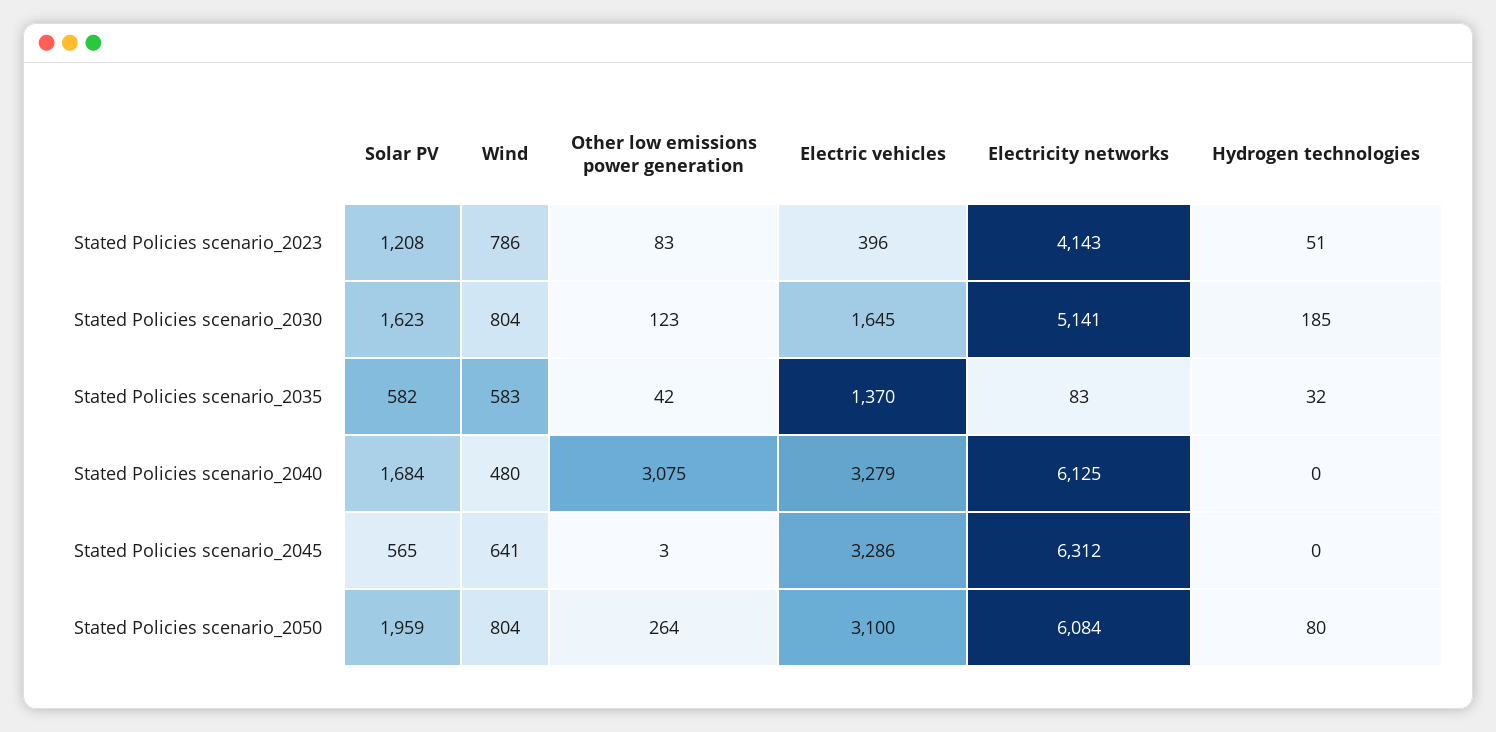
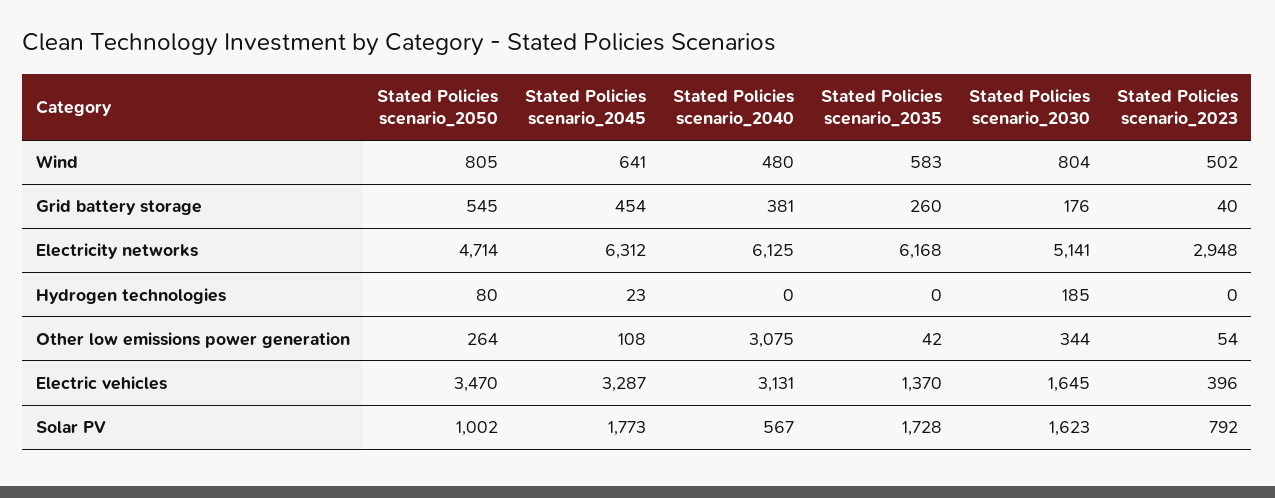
  {
    "Solar PV": {
-     "Stated Policies scenario_2023": 1208,
+     "Stated Policies scenario_2023": 792,
      "Stated Policies scenario_2030": 1623,
-     "Stated Policies scenario_2035": 582,
+     "Stated Policies scenario_2035": 1728,
-     "Stated Policies scenario_2040": 1684,
+     "Stated Policies scenario_2040": 567,
-     "Stated Policies scenario_2045": 565,
+     "Stated Policies scenario_2045": 1773,
-     "Stated Policies scenario_2050": 1959
+     "Stated Policies scenario_2050": 1002
    },
    "Wind": {
-     "Stated Policies scenario_2023": 786,
+     "Stated Policies scenario_2023": 502,
      "Stated Policies scenario_2030": 804,
      "Stated Policies scenario_2035": 583,
      "Stated Policies scenario_2040": 480,
      "Stated Policies scenario_2045": 641,
-     "Stated Policies scenario_2050": 804
+     "Stated Policies scenario_2050": 805
    },
    "Other low emissions power generation": {
-     "Stated Policies scenario_2023": 83,
+     "Stated Policies scenario_2023": 54,
-     "Stated Policies scenario_2030": 123,
+     "Stated Policies scenario_2030": 344,
      "Stated Policies scenario_2035": 42,
      "Stated Policies scenario_2040": 3075,
-     "Stated Policies scenario_2045": 3,
+     "Stated Policies scenario_2045": 108,
      "Stated Policies scenario_2050": 264
    },
    "Electric vehicles": {
      "Stated Policies scenario_2023": 396,
      "Stated Policies scenario_2030": 1645,
      "Stated Policies scenario_2035": 1370,
-     "Stated Policies scenario_2040": 3279,
+     "Stated Policies scenario_2040": 3131,
-     "Stated Policies scenario_2045": 3286,
+     "Stated Policies scenario_2045": 3287,
-     "Stated Policies scenario_2050": 3100
+     "Stated Policies scenario_2050": 3470
    },
    "Electricity networks": {
-     "Stated Policies scenario_2023": 4143,
+     "Stated Policies scenario_2023": 2948,
      "Stated Policies scenario_2030": 5141,
-     "Stated Policies scenario_2035": 83,
+     "Stated Policies scenario_2035": 6168,
      "Stated Policies scenario_2040": 6125,
      "Stated Policies scenario_2045": 6312,
-     "Stated Policies scenario_2050": 6084
+     "Stated Policies scenario_2050": 4714
    },
    "Hydrogen technologies": {
-     "Stated Policies scenario_2023": 51,
+     "Stated Policies scenario_2023": 0,
      "Stated Policies scenario_2030": 185,
-     "Stated Policies scenario_2035": 32,
+     "Stated Policies scenario_2035": 0,
      "Stated Policies scenario_2040": 0,
-     "Stated Policies scenario_2045": 0,
+     "Stated Policies scenario_2045": 23,
      "Stated Policies scenario_2050": 80
-   }
+   },
+   "Grid battery storage": {
+     "Stated Policies scenario_2050": 545,
+     "Stated Policies scenario_2045": 454,
+     "Stated Policies scenario_2040": 381,
+     "Stated Policies scenario_2035": 260,
+     "Stated Policies scenario_2030": 176,
+     "Stated Policies scenario_2023": 40
+   }
  }

